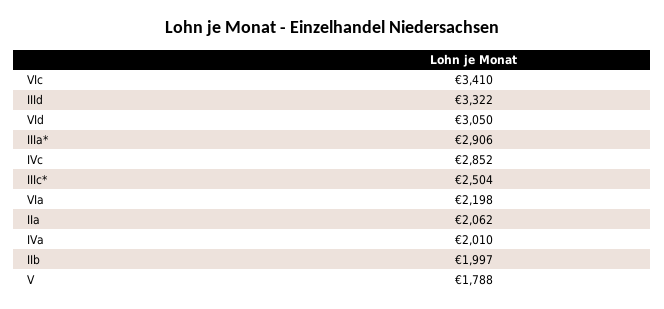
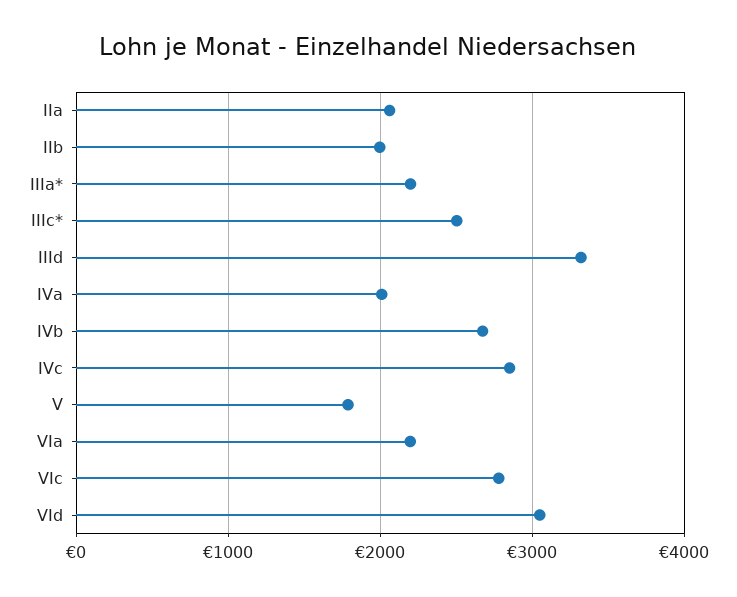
  {
-   "VIc": 3410,
+   "VIc": 2800,
    "IIId": 3322,
    "VId": 3050,
-   "IIIa*": 2906,
+   "IIIa*": 2200,
    "IVc": 2852,
    "IIIc*": 2504,
    "VIa": 2198,
    "IIa": 2062,
    "IVa": 2010,
    "IIb": 1997,
-   "V": 1788
+   "V": 1788,
+   "IVb": 2700
  }

